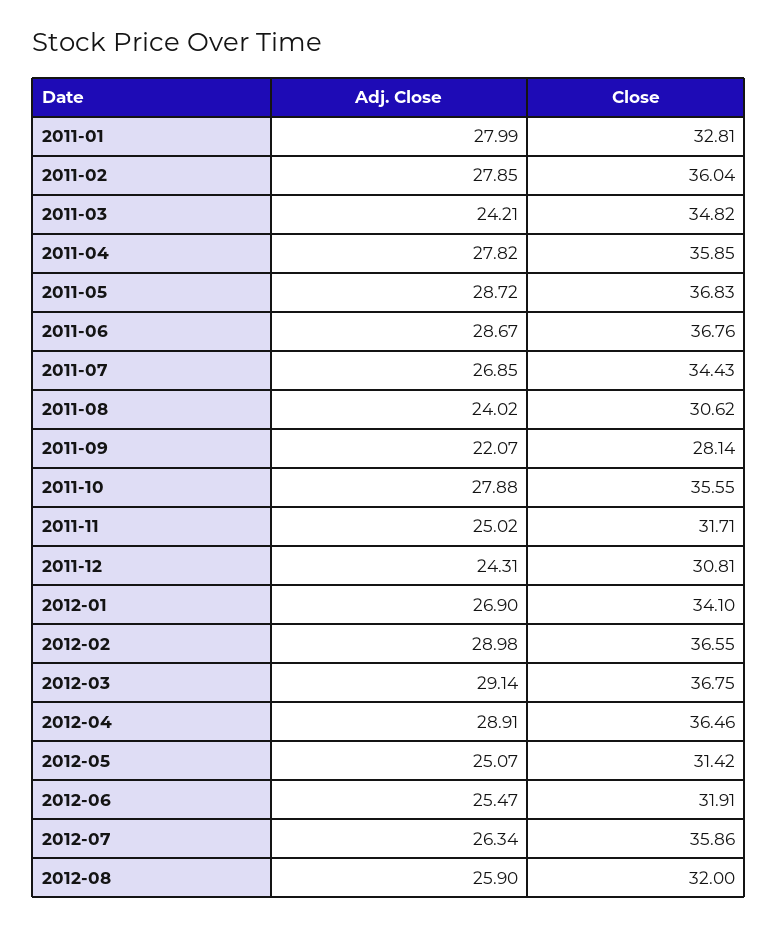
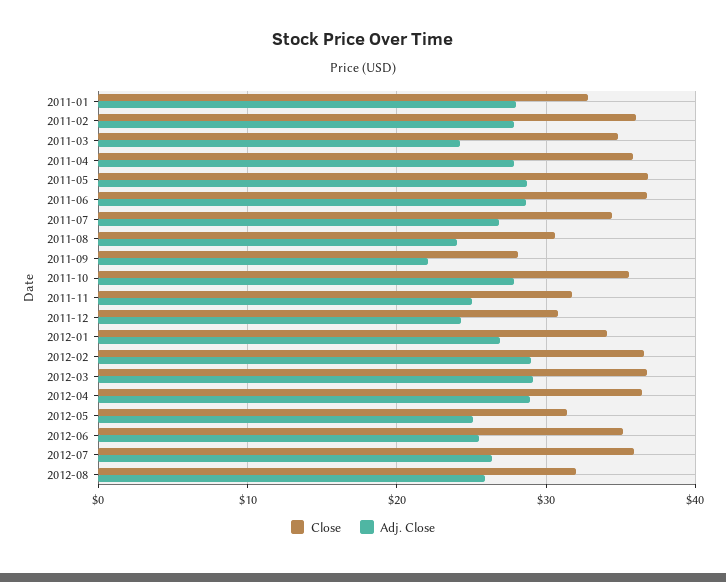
  {
    "Adj. Close": {
      "2011-01": 27.99,
      "2011-02": 27.85,
      "2011-03": 24.21,
      "2011-04": 27.82,
      "2011-05": 28.72,
      "2011-06": 28.67,
      "2011-07": 26.85,
      "2011-08": 24.02,
      "2011-09": 22.07,
      "2011-10": 27.88,
      "2011-11": 25.02,
      "2011-12": 24.31,
      "2012-01": 26.9,
      "2012-02": 28.98,
      "2012-03": 29.14,
      "2012-04": 28.91,
      "2012-05": 25.07,
      "2012-06": 25.47,
      "2012-07": 26.34,
      "2012-08": 25.9
    },
    "Close": {
      "2011-01": 32.81,
      "2011-02": 36.04,
      "2011-03": 34.82,
      "2011-04": 35.85,
      "2011-05": 36.83,
      "2011-06": 36.76,
      "2011-07": 34.43,
      "2011-08": 30.62,
      "2011-09": 28.14,
      "2011-10": 35.55,
      "2011-11": 31.71,
      "2011-12": 30.81,
      "2012-01": 34.1,
      "2012-02": 36.55,
      "2012-03": 36.75,
      "2012-04": 36.46,
      "2012-05": 31.42,
-     "2012-06": 31.91,
+     "2012-06": 35,
      "2012-07": 35.86,
      "2012-08": 32
    }
  }

